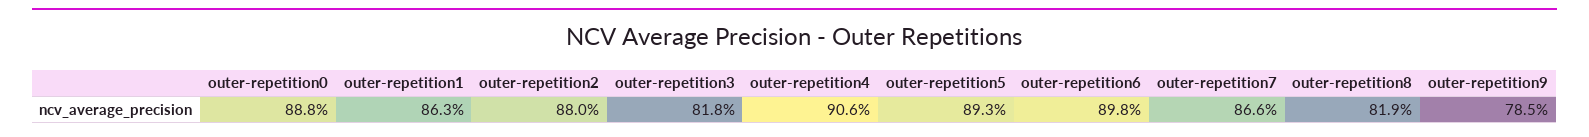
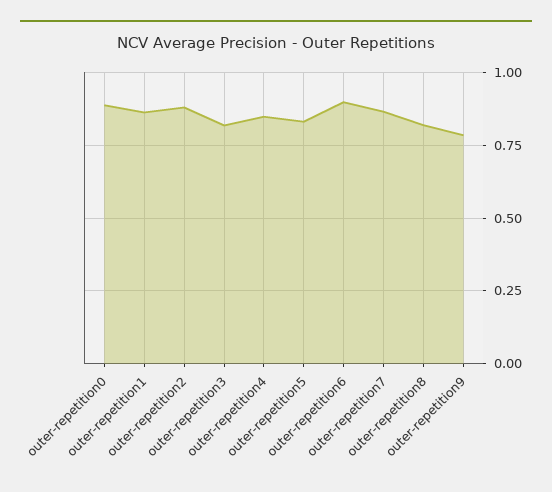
  {
    "outer-repetition0": 0.888,
    "outer-repetition1": 0.863,
    "outer-repetition2": 0.88,
    "outer-repetition3": 0.818,
-   "outer-repetition4": 0.906,
+   "outer-repetition4": 0.85,
-   "outer-repetition5": 0.893,
+   "outer-repetition5": 0.825,
    "outer-repetition6": 0.898,
    "outer-repetition7": 0.866,
    "outer-repetition8": 0.819,
    "outer-repetition9": 0.785
  }

